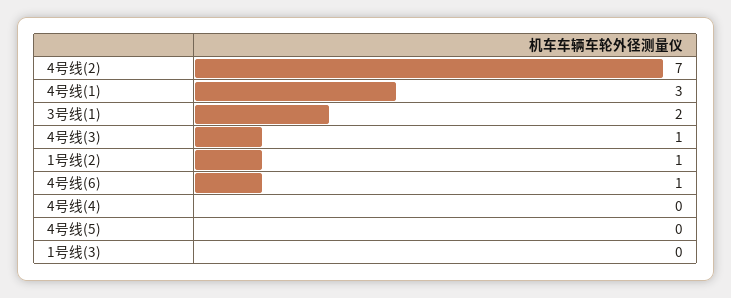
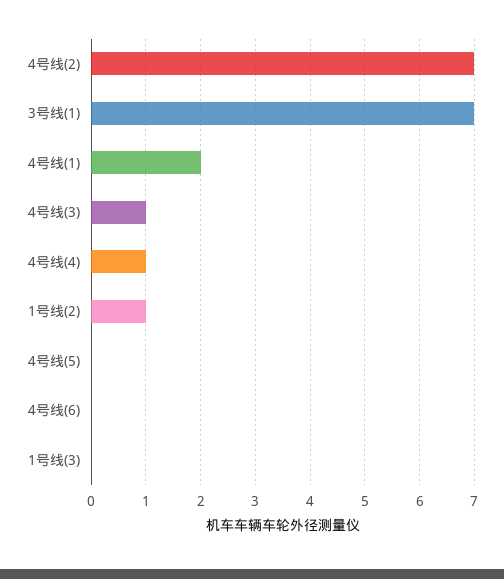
  {
    "4号线(2)": 7,
-   "4号线(1)": 3,
+   "4号线(1)": 2,
-   "3号线(1)": 2,
+   "3号线(1)": 7,
    "4号线(3)": 1,
    "1号线(2)": 1,
-   "4号线(6)": 1,
+   "4号线(6)": 0,
-   "4号线(4)": 0,
+   "4号线(4)": 1,
    "4号线(5)": 0,
    "1号线(3)": 0
  }

